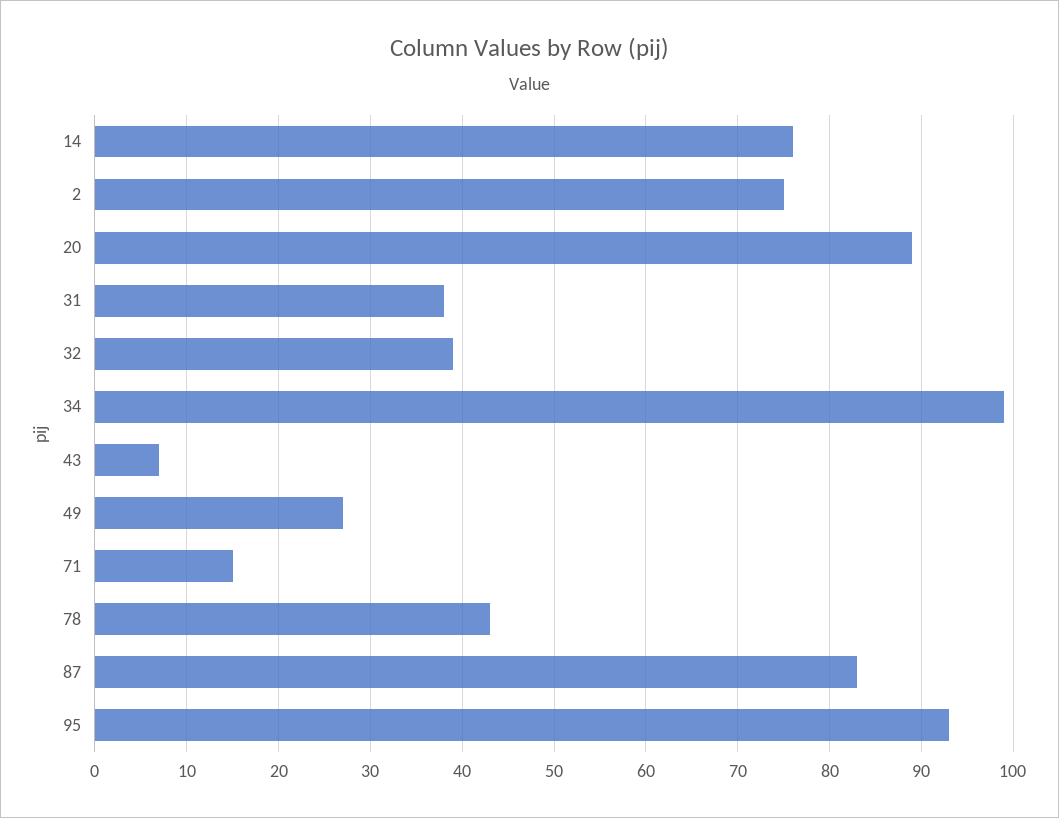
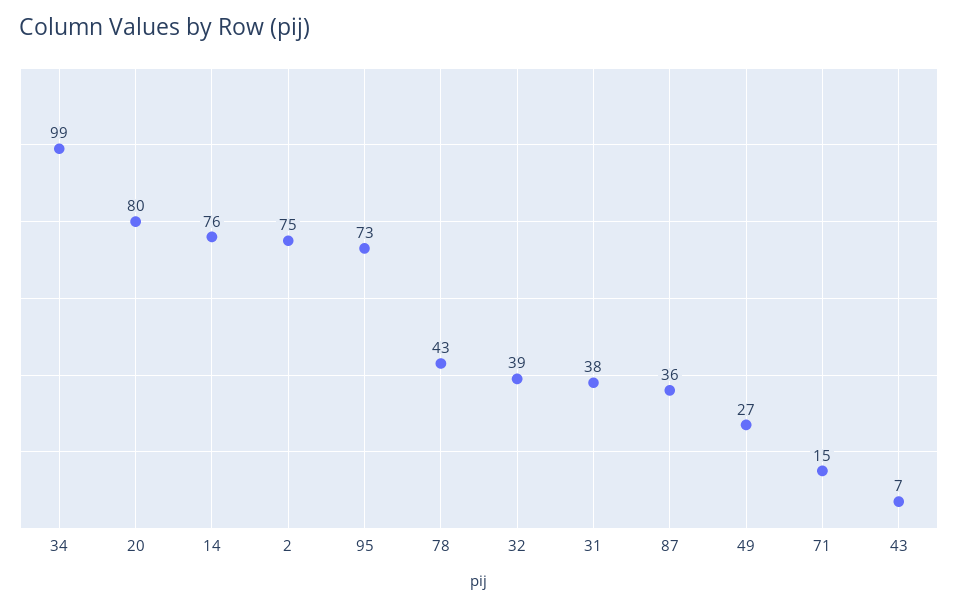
  {
    "14": 76,
    "2": 75,
-   "20": 89,
+   "20": 80,
    "31": 38,
    "32": 39,
    "34": 99,
    "43": 7,
    "49": 27,
    "71": 15,
    "78": 43,
-   "87": 83,
+   "87": 36,
-   "95": 93
+   "95": 73
  }

